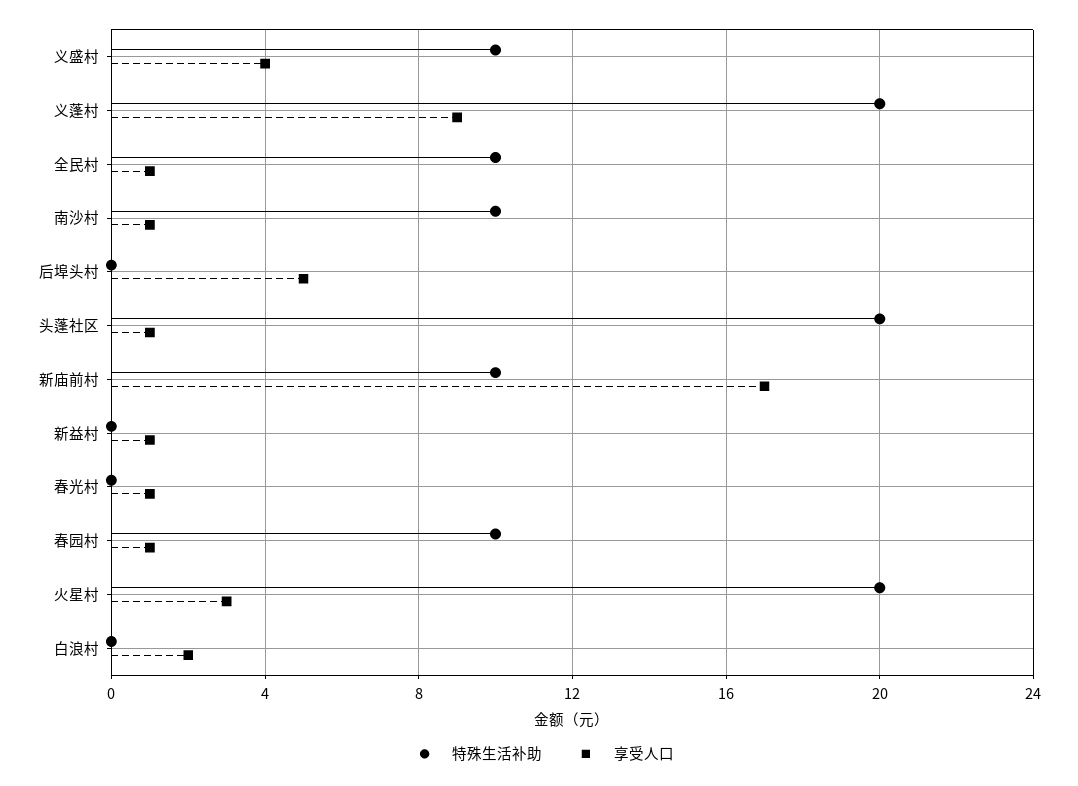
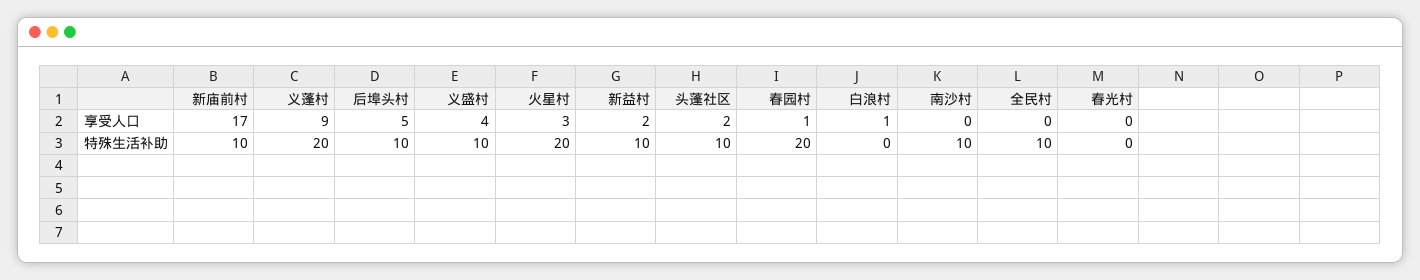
  {
    "特殊生活补助": {
      "义盛村": 10,
      "义蓬村": 20,
      "全民村": 10,
      "南沙村": 10,
-     "后埠头村": 0,
+     "后埠头村": 10,
-     "头蓬社区": 20,
+     "头蓬社区": 10,
      "新庙前村": 10,
-     "新益村": 0,
+     "新益村": 10,
      "春光村": 0,
-     "春园村": 10,
+     "春园村": 20,
      "火星村": 20,
      "白浪村": 0
    },
    "享受人口": {
      "义盛村": 4,
      "义蓬村": 9,
-     "全民村": 1,
+     "全民村": 0,
-     "南沙村": 1,
+     "南沙村": 0,
      "后埠头村": 5,
-     "头蓬社区": 1,
+     "头蓬社区": 2,
      "新庙前村": 17,
-     "新益村": 1,
+     "新益村": 2,
-     "春光村": 1,
+     "春光村": 0,
      "春园村": 1,
      "火星村": 3,
-     "白浪村": 2
+     "白浪村": 1
    }
  }

